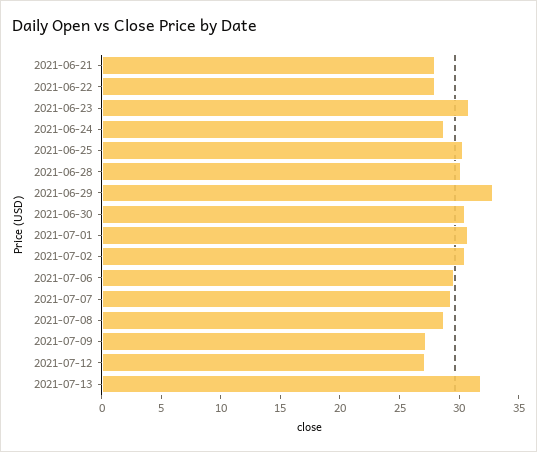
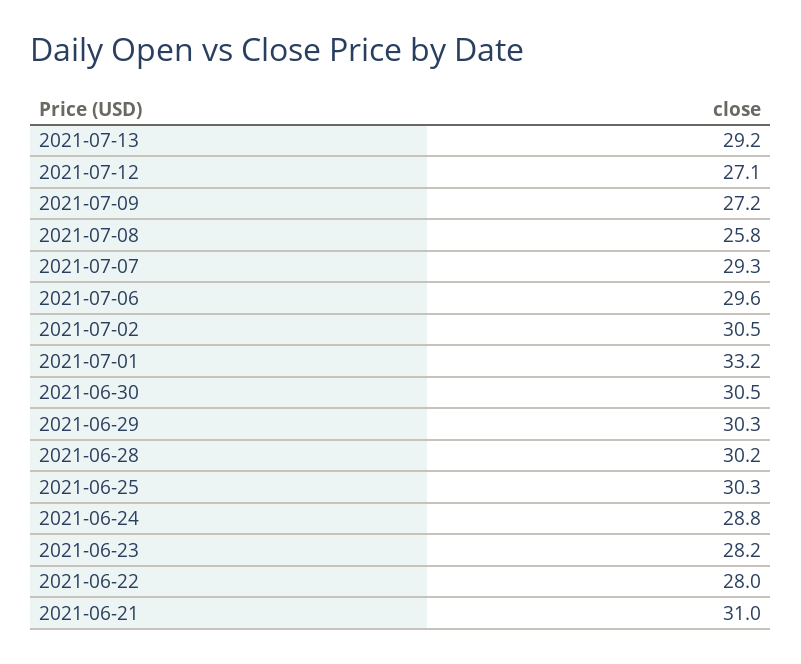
  {
-   "2021-06-21": 28,
+   "2021-06-21": 31,
    "2021-06-22": 28,
-   "2021-06-23": 31,
+   "2021-06-23": 28.2,
    "2021-06-24": 28.8,
    "2021-06-25": 30.3,
    "2021-06-28": 30.2,
-   "2021-06-29": 33,
+   "2021-06-29": 30.3,
    "2021-06-30": 30.5,
-   "2021-07-01": 31,
+   "2021-07-01": 33.2,
    "2021-07-02": 30.5,
    "2021-07-06": 29.6,
    "2021-07-07": 29.3,
-   "2021-07-08": 29,
+   "2021-07-08": 25.8,
    "2021-07-09": 27.2,
    "2021-07-12": 27.1,
-   "2021-07-13": 32
+   "2021-07-13": 29.2
  }

